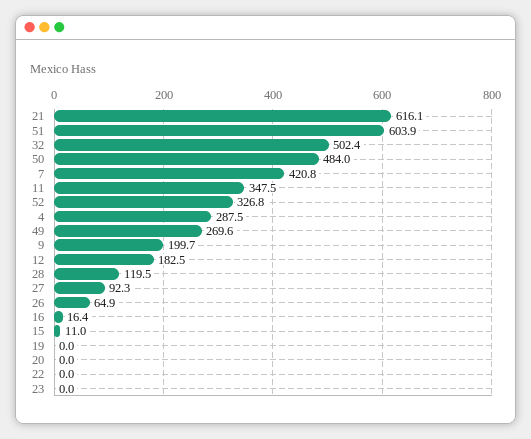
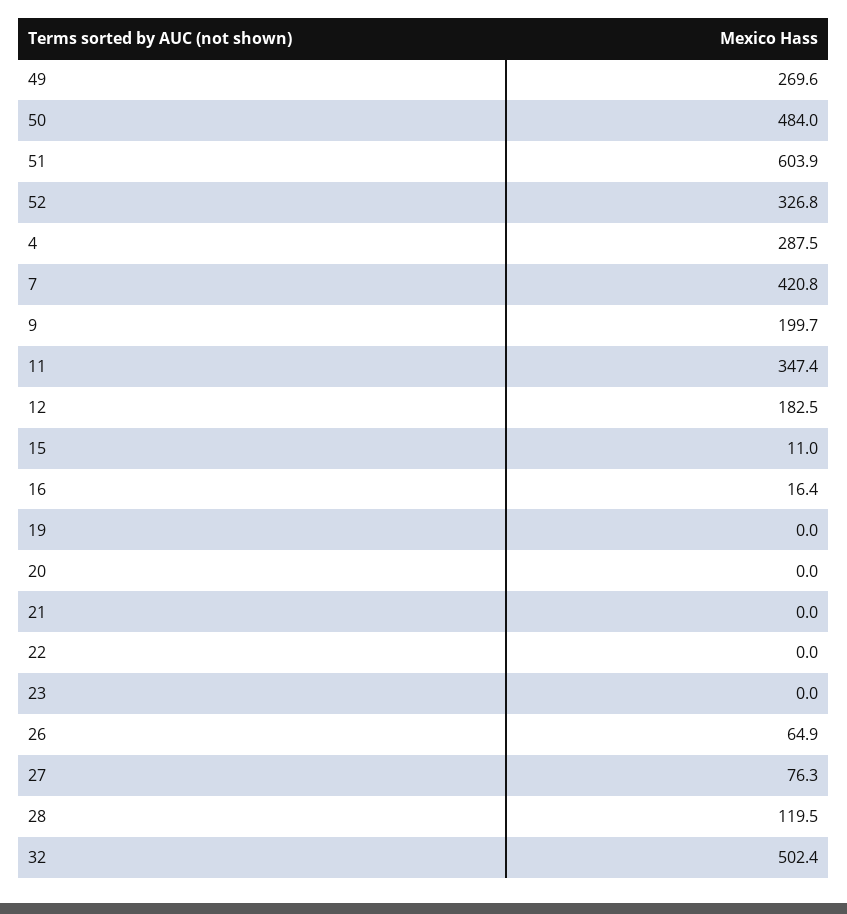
  {
-   "21": 616.1,
+   "21": 0,
    "51": 603.9,
    "32": 502.4,
    "50": 484,
    "7": 420.8,
-   "11": 347.5,
+   "11": 347.4,
    "52": 326.8,
    "4": 287.5,
    "49": 269.6,
    "9": 199.7,
    "12": 182.5,
    "28": 119.5,
-   "27": 92.3,
+   "27": 76.3,
    "26": 64.9,
    "16": 16.4,
    "15": 11,
    "19": 0,
    "20": 0,
    "22": 0,
    "23": 0
  }

